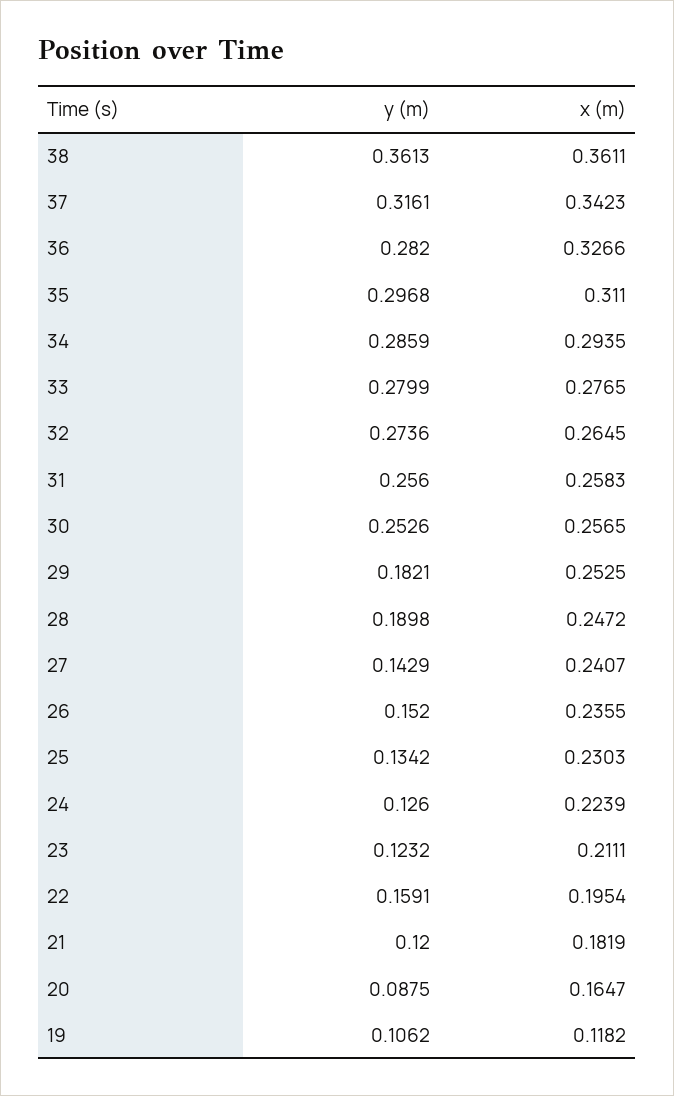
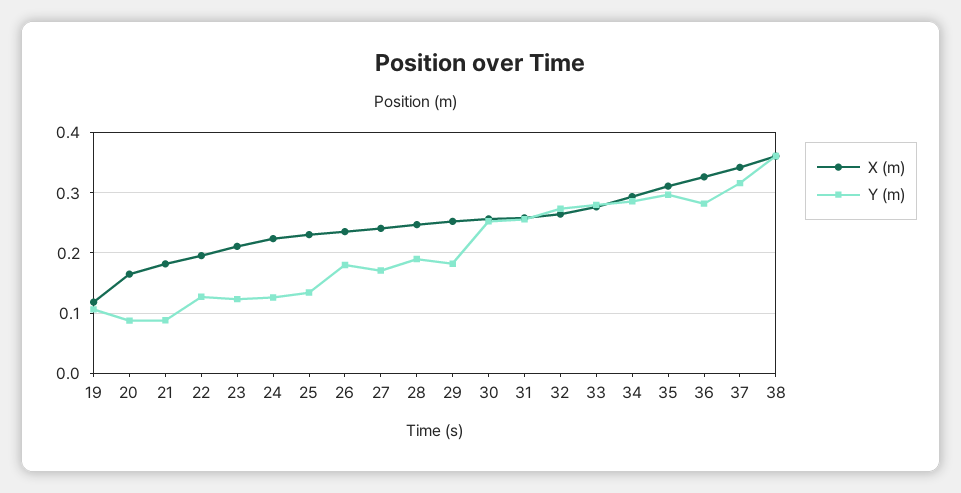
  {
    "y (m)": {
      "38": 0.3613,
      "37": 0.3161,
      "36": 0.282,
      "35": 0.2968,
      "34": 0.2859,
      "33": 0.2799,
      "32": 0.2736,
      "31": 0.256,
      "30": 0.2526,
      "29": 0.1821,
      "28": 0.1898,
-     "27": 0.1429,
+     "27": 0.17,
-     "26": 0.152,
+     "26": 0.18,
      "25": 0.1342,
      "24": 0.126,
      "23": 0.1232,
-     "22": 0.1591,
+     "22": 0.13,
-     "21": 0.12,
+     "21": 0.09,
      "20": 0.0875,
      "19": 0.1062
    },
    "x (m)": {
      "38": 0.3611,
      "37": 0.3423,
      "36": 0.3266,
      "35": 0.311,
      "34": 0.2935,
      "33": 0.2765,
      "32": 0.2645,
      "31": 0.2583,
      "30": 0.2565,
      "29": 0.2525,
      "28": 0.2472,
      "27": 0.2407,
      "26": 0.2355,
      "25": 0.2303,
      "24": 0.2239,
      "23": 0.2111,
      "22": 0.1954,
      "21": 0.1819,
      "20": 0.1647,
      "19": 0.1182
    }
  }

